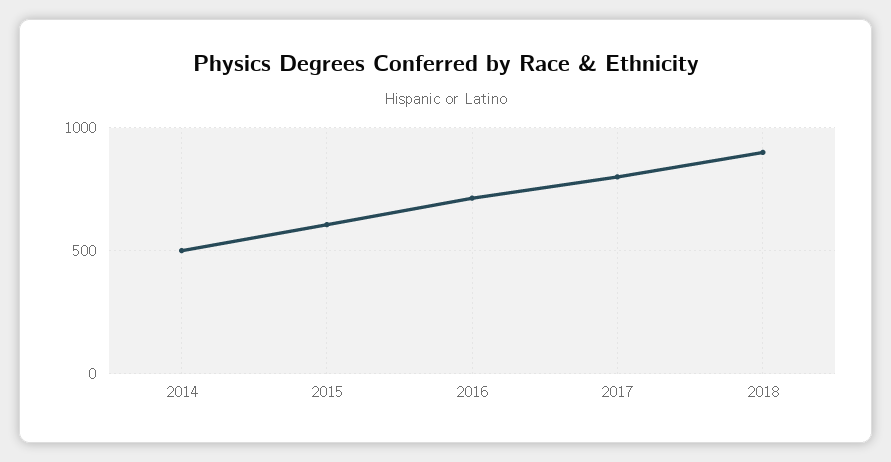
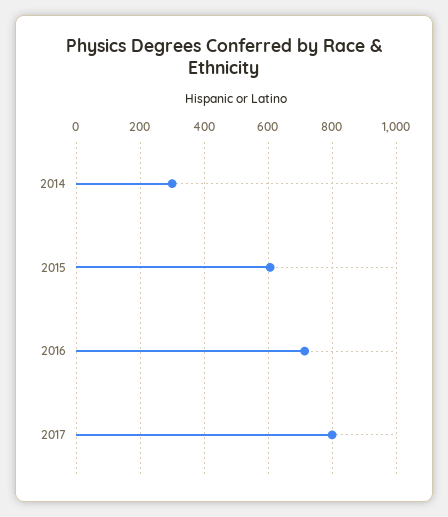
  {
-   "2014": 500,
+   "2014": 300,
    "2015": 600,
    "2016": 720,
-   "2017": 800,
+   "2017": 800
-   "2018": 900
  }

